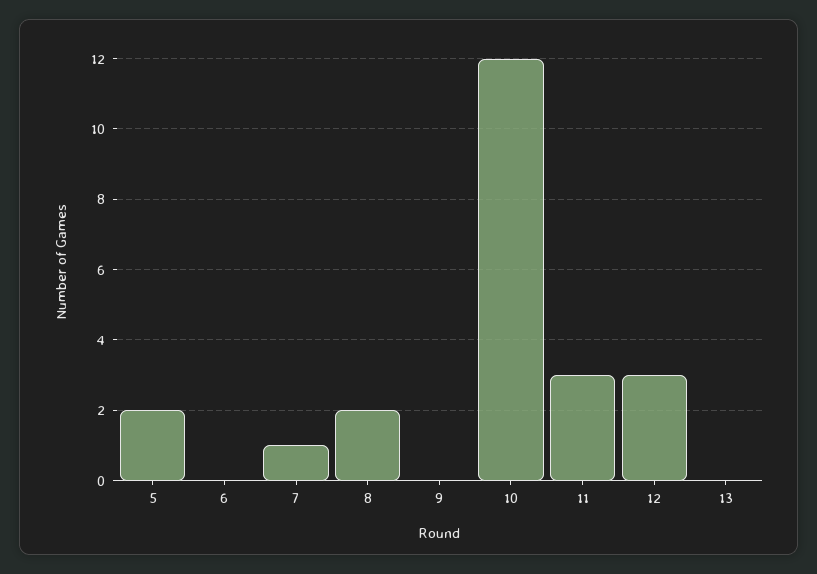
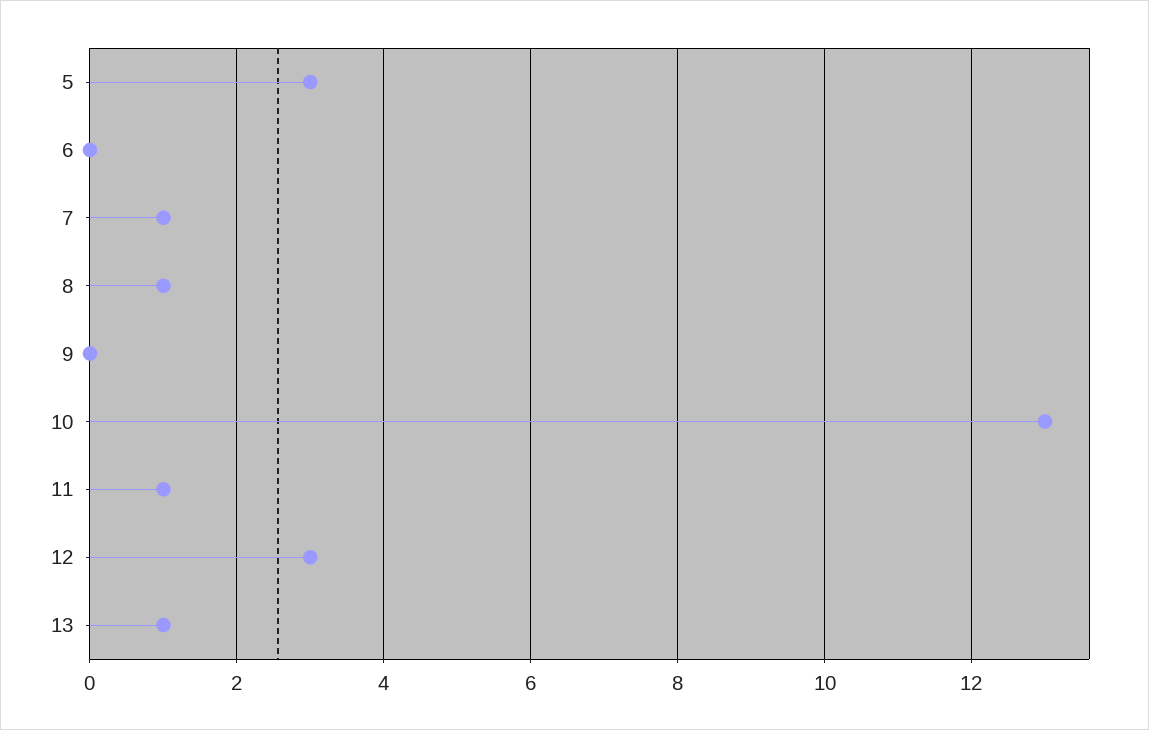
  {
-   "5": 2,
+   "5": 3,
    "6": 0,
    "7": 1,
-   "8": 2,
+   "8": 1,
    "9": 0,
-   "10": 12,
+   "10": 13,
-   "11": 3,
+   "11": 1,
    "12": 3,
-   "13": 0
+   "13": 1
  }

